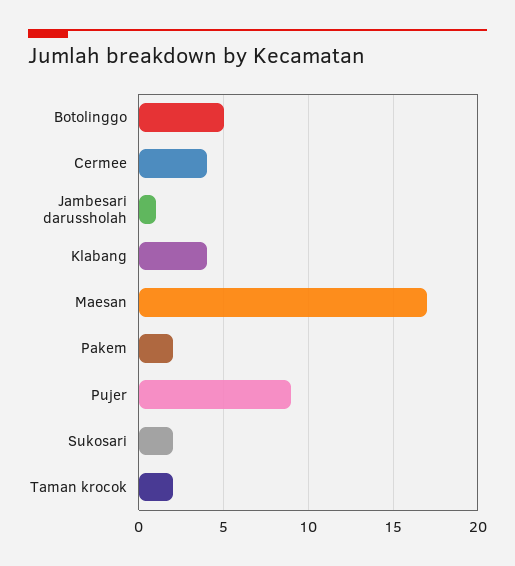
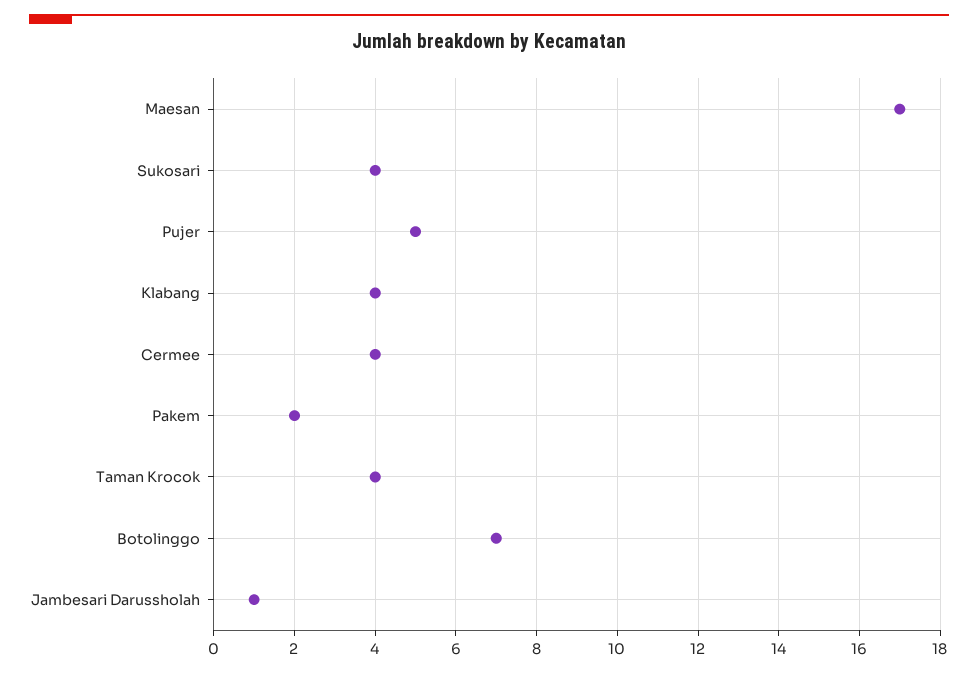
  {
-   "Botolinggo": 5,
+   "Botolinggo": 7,
    "Cermee": 4,
    "Jambesari darussholah": 1,
    "Klabang": 4,
    "Maesan": 17,
    "Pakem": 2,
-   "Pujer": 9,
+   "Pujer": 5,
-   "Sukosari": 2,
+   "Sukosari": 4,
-   "Taman krocok": 2
+   "Taman krocok": 4
  }

